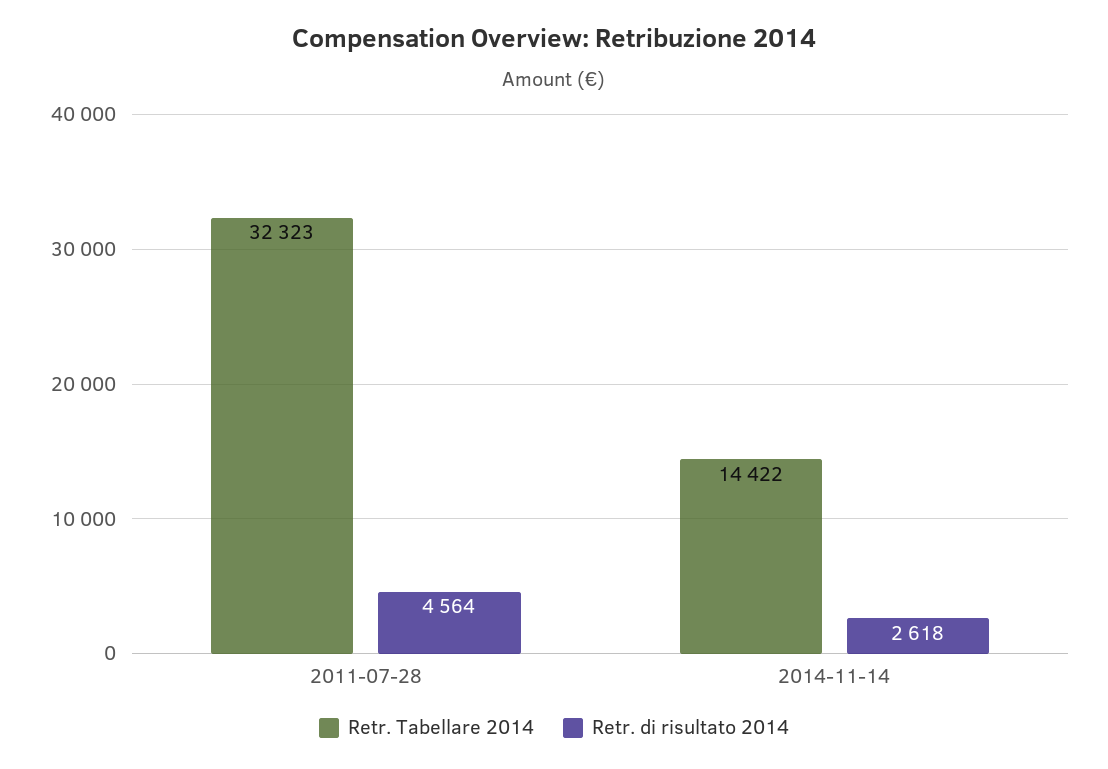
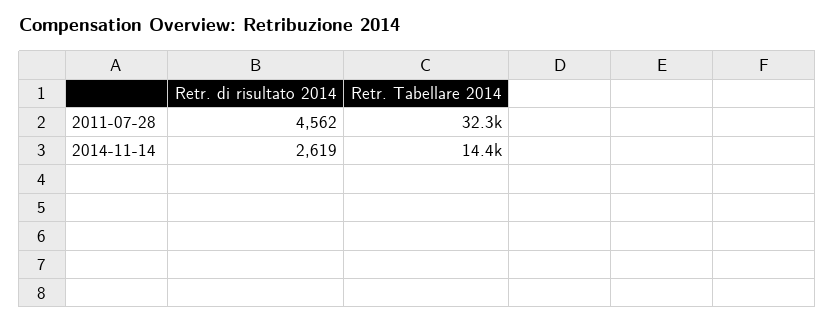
  {
    "Retr. Tabellare 2014": {
      "2011-07-28": 32323,
      "2014-11-14": 14422
    },
    "Retr. di risultato 2014": {
-     "2011-07-28": 4564,
+     "2011-07-28": 4562,
-     "2014-11-14": 2618
+     "2014-11-14": 2619
    }
  }

